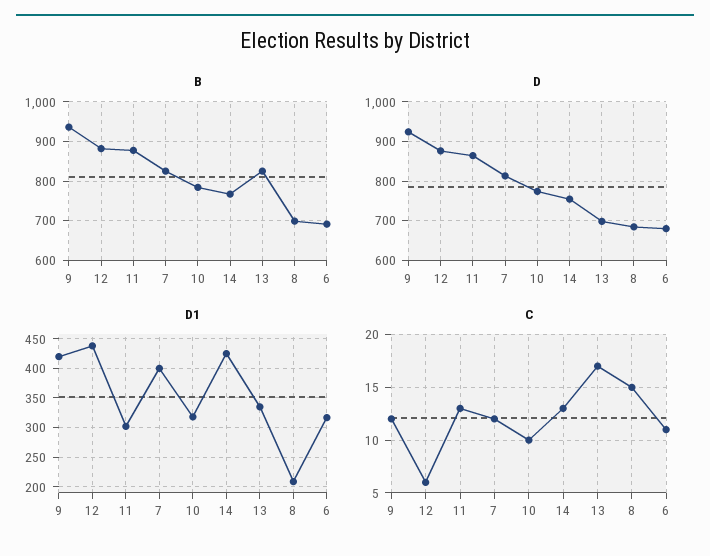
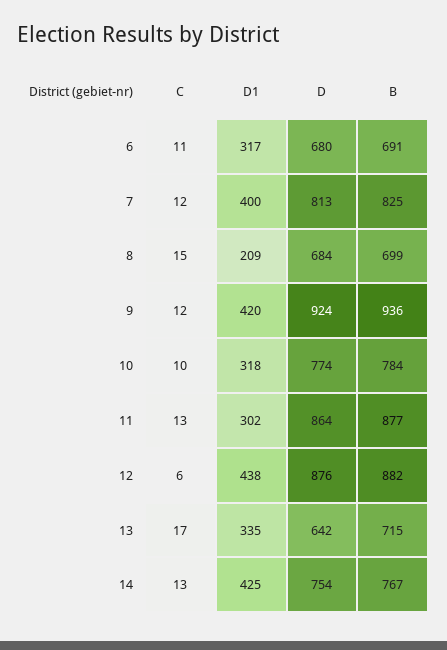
  {
    "B": {
      "9": 936,
      "12": 882,
      "11": 877,
      "7": 825,
      "10": 784,
      "14": 767,
-     "13": 820,
+     "13": 715,
      "8": 699,
      "6": 691
    },
    "D": {
      "9": 924,
      "12": 876,
      "11": 864,
      "7": 813,
      "10": 774,
      "14": 754,
-     "13": 700,
+     "13": 642,
      "8": 684,
      "6": 680
    },
    "D1": {
      "9": 420,
      "12": 438,
      "11": 302,
      "7": 400,
      "10": 318,
      "14": 425,
      "13": 335,
      "8": 209,
      "6": 317
    },
    "C": {
      "9": 12,
      "12": 6,
      "11": 13,
      "7": 12,
      "10": 10,
      "14": 13,
      "13": 17,
      "8": 15,
      "6": 11
    }
  }

